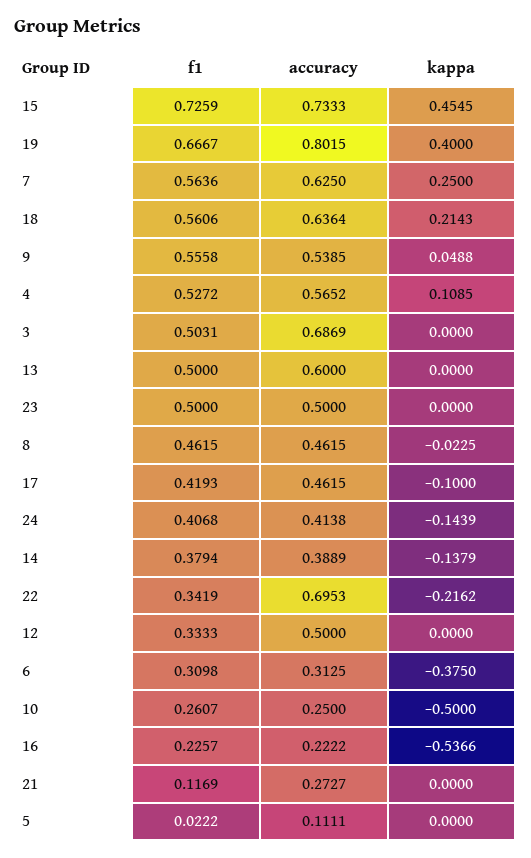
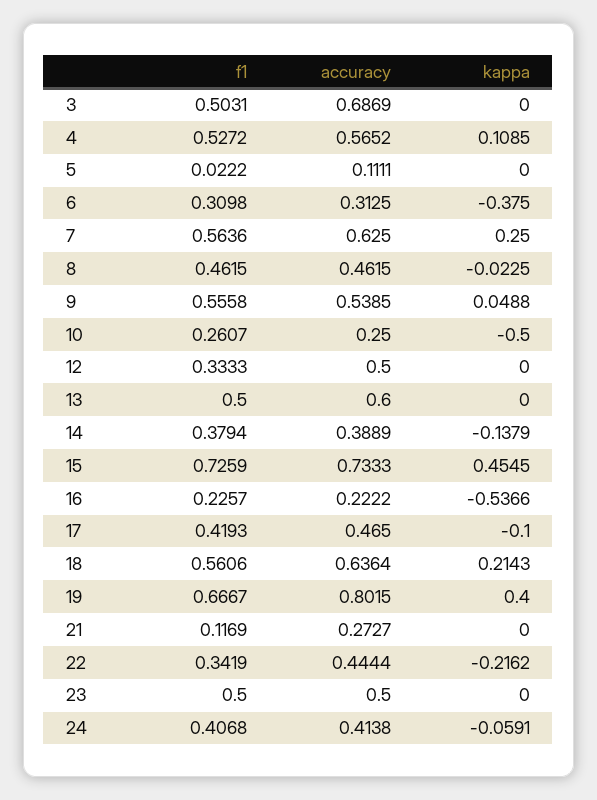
  {
    "f1": {
      "15": 0.7259,
      "19": 0.6667,
      "7": 0.5636,
      "18": 0.5606,
      "9": 0.5558,
      "4": 0.5272,
      "3": 0.5031,
      "13": 0.5,
      "23": 0.5,
      "8": 0.4615,
      "17": 0.4193,
      "24": 0.4068,
      "14": 0.3794,
      "22": 0.3419,
      "12": 0.3333,
      "6": 0.3098,
      "10": 0.2607,
      "16": 0.2257,
      "21": 0.1169,
      "5": 0.0222
    },
    "accuracy": {
      "15": 0.7333,
      "19": 0.8015,
      "7": 0.625,
      "18": 0.6364,
      "9": 0.5385,
      "4": 0.5652,
      "3": 0.6869,
      "13": 0.6,
      "23": 0.5,
      "8": 0.4615,
-     "17": 0.4615,
+     "17": 0.465,
      "24": 0.4138,
      "14": 0.3889,
-     "22": 0.6953,
+     "22": 0.4444,
      "12": 0.5,
      "6": 0.3125,
      "10": 0.25,
      "16": 0.2222,
      "21": 0.2727,
      "5": 0.1111
    },
    "kappa": {
      "15": 0.4545,
      "19": 0.4,
      "7": 0.25,
      "18": 0.2143,
      "9": 0.0488,
      "4": 0.1085,
      "3": 0,
      "13": 0,
      "23": 0,
      "8": -0.0225,
      "17": -0.1,
-     "24": -0.1439,
+     "24": -0.0591,
      "14": -0.1379,
      "22": -0.2162,
      "12": 0,
      "6": -0.375,
      "10": -0.5,
      "16": -0.5366,
      "21": 0,
      "5": 0
    }
  }

